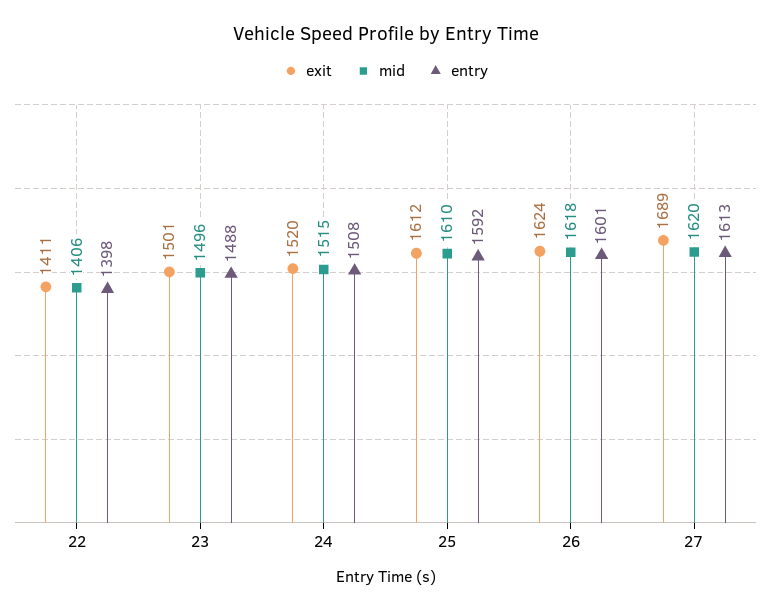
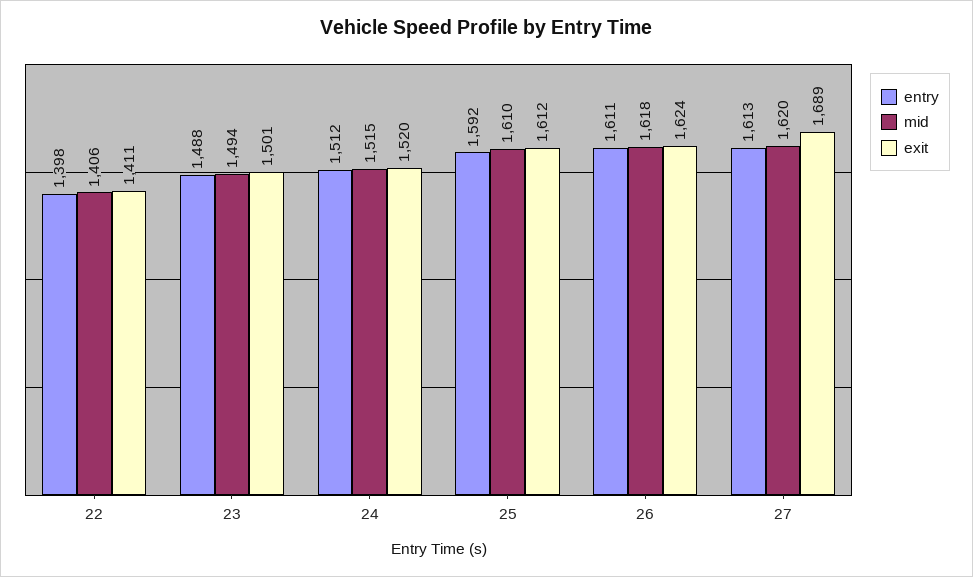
  {
    "exit": {
      "22": 1411,
      "23": 1501,
      "24": 1520,
      "25": 1612,
      "26": 1624,
      "27": 1689
    },
    "mid": {
      "22": 1406,
-     "23": 1496,
+     "23": 1494,
      "24": 1515,
      "25": 1610,
      "26": 1618,
      "27": 1620
    },
    "entry": {
      "22": 1398,
      "23": 1488,
-     "24": 1508,
+     "24": 1512,
      "25": 1592,
-     "26": 1601,
+     "26": 1611,
      "27": 1613
    }
  }

